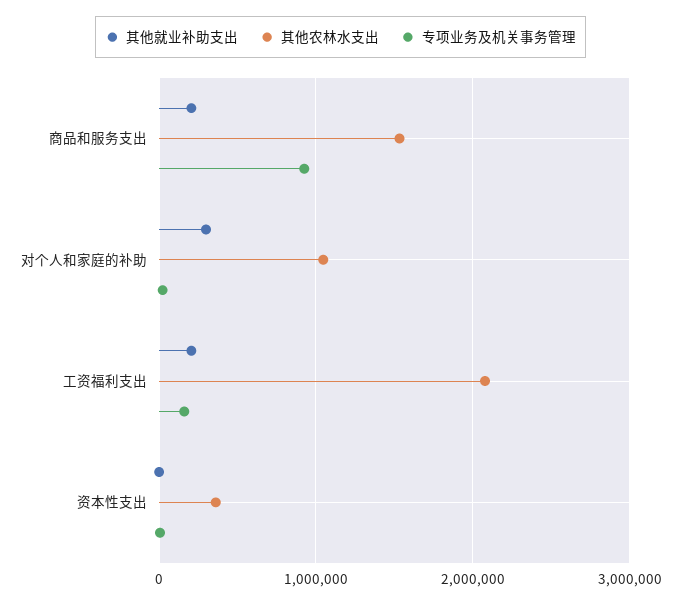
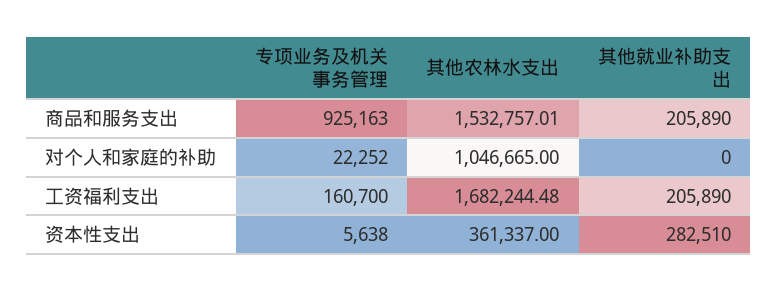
  {
    "其他就业补助支出": {
      "商品和服务支出": 205890,
-     "对个人和家庭的补助": 300000,
+     "对个人和家庭的补助": 0,
      "工资福利支出": 205890,
-     "资本性支出": 0
+     "资本性支出": 282510
    },
    "其他农林水支出": {
      "商品和服务支出": 1532757.01,
      "对个人和家庭的补助": 1046665,
-     "工资福利支出": 2100000,
+     "工资福利支出": 1682244.48,
      "资本性支出": 361337
    },
    "专项业务及机关事务管理": {
      "商品和服务支出": 925163,
      "对个人和家庭的补助": 22252,
      "工资福利支出": 160700,
      "资本性支出": 5638
    }
  }

